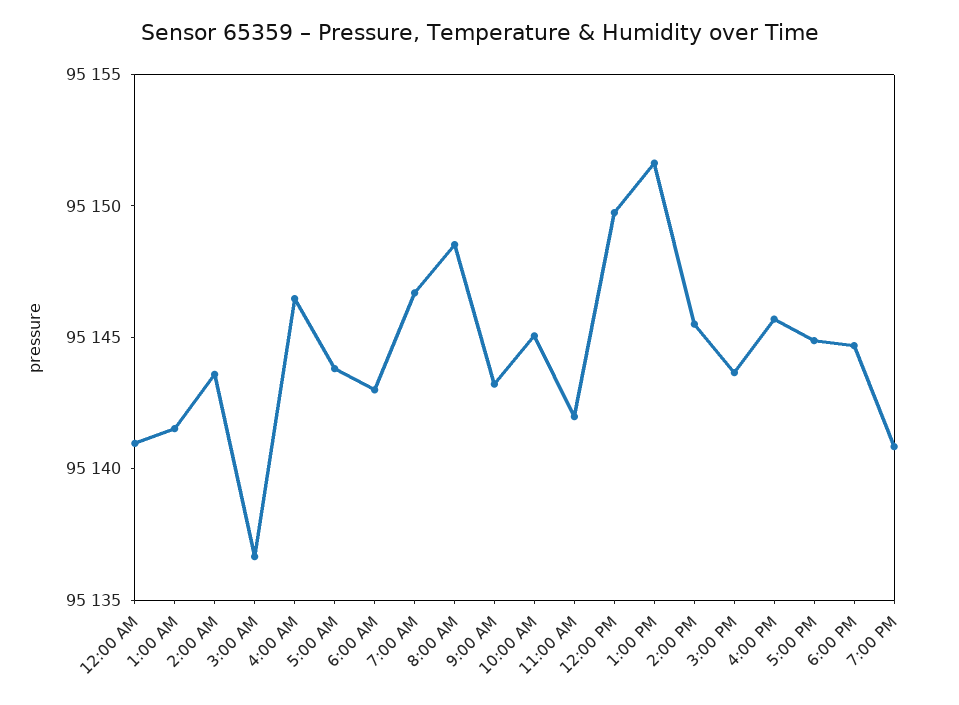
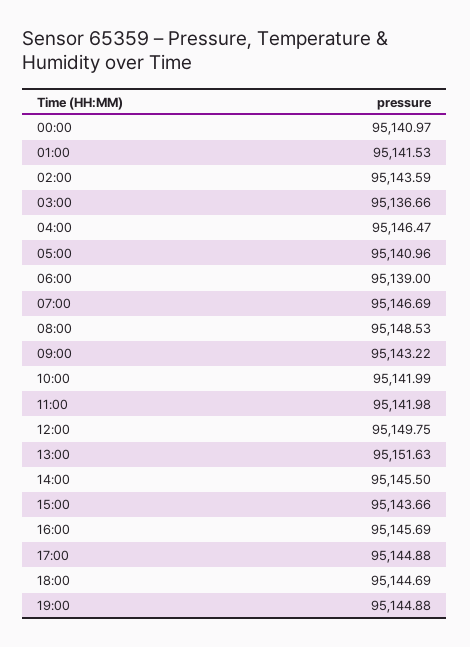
  {
    "12:00 AM": 95140.97,
    "1:00 AM": 95141.53,
    "2:00 AM": 95143.59,
    "3:00 AM": 95136.66,
    "4:00 AM": 95146.47,
-   "5:00 AM": 95144,
+   "5:00 AM": 95140.96,
-   "6:00 AM": 95143,
+   "6:00 AM": 95139,
    "7:00 AM": 95146.69,
    "8:00 AM": 95148.53,
    "9:00 AM": 95143.22,
-   "10:00 AM": 95145,
+   "10:00 AM": 95141.99,
    "11:00 AM": 95141.98,
    "12:00 PM": 95149.75,
    "1:00 PM": 95151.63,
    "2:00 PM": 95145.5,
    "3:00 PM": 95143.66,
    "4:00 PM": 95145.69,
    "5:00 PM": 95144.88,
    "6:00 PM": 95144.69,
-   "7:00 PM": 95141
+   "7:00 PM": 95144.88
  }

